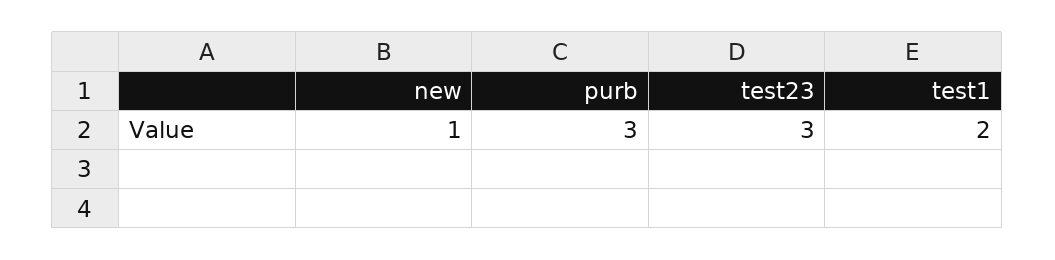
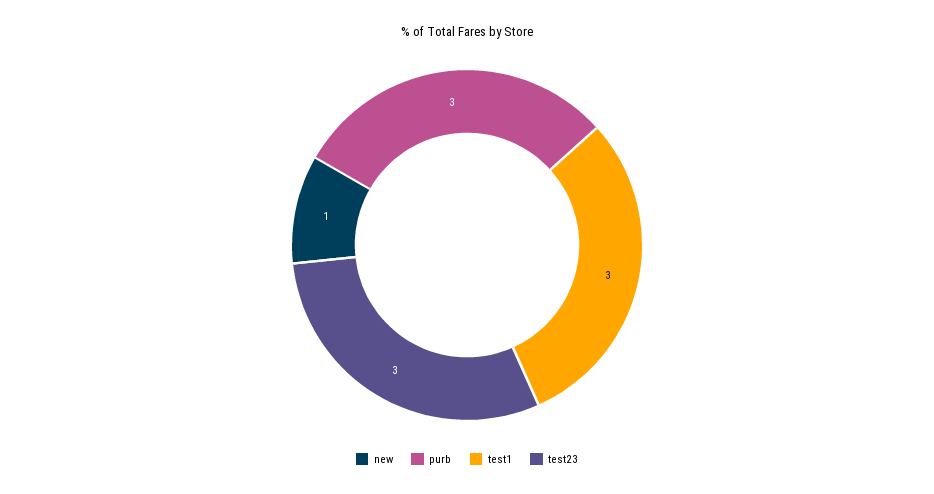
  {
    "new": 1,
    "purb": 3,
    "test23": 3,
-   "test1": 2
+   "test1": 3
  }

